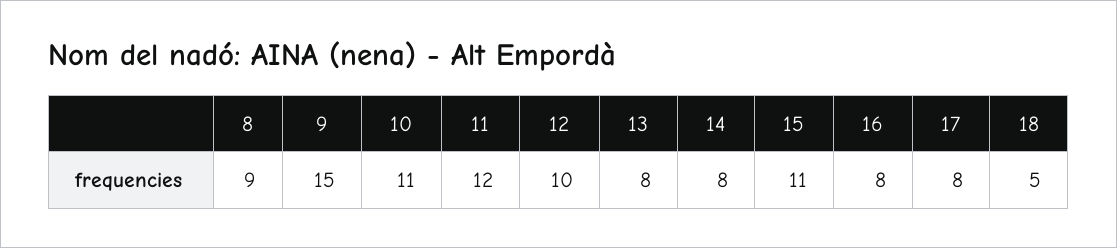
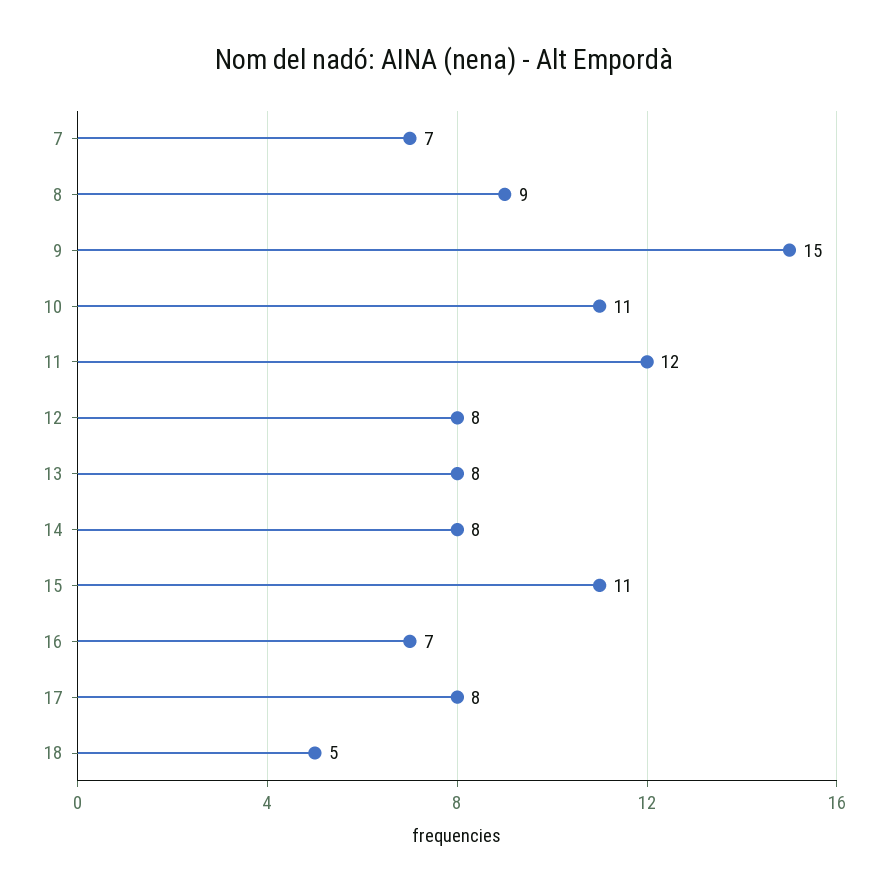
  {
    "8": 9,
    "9": 15,
    "10": 11,
    "11": 12,
-   "12": 10,
+   "12": 8,
    "13": 8,
    "14": 8,
    "15": 11,
-   "16": 8,
+   "16": 7,
    "17": 8,
-   "18": 5
+   "18": 5,
+   "7": 7
  }

